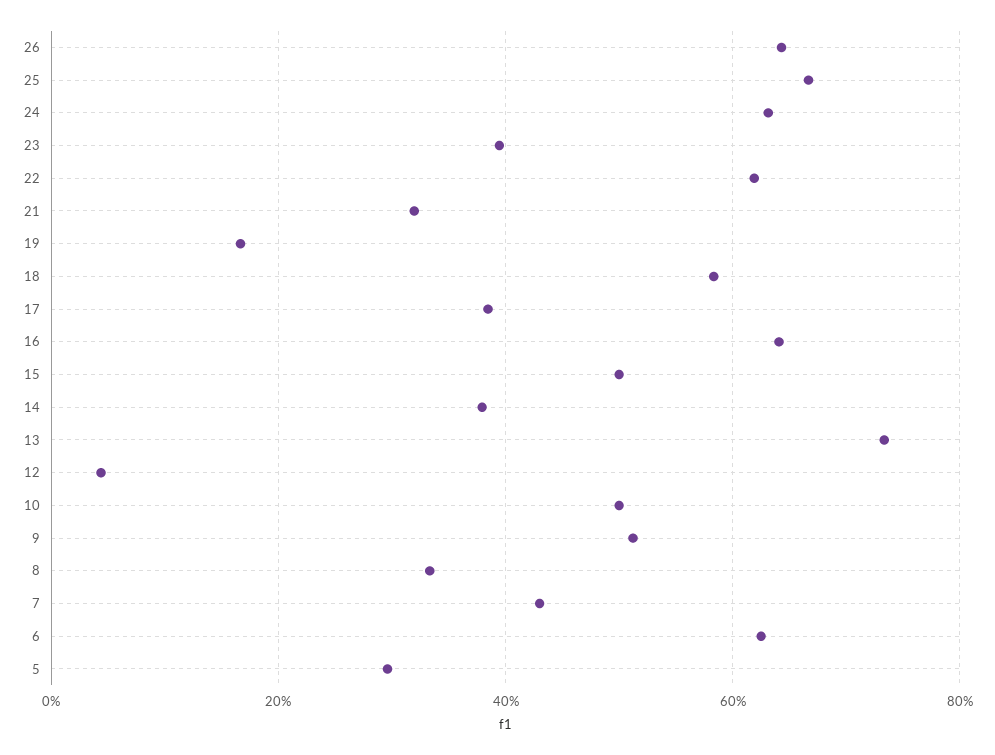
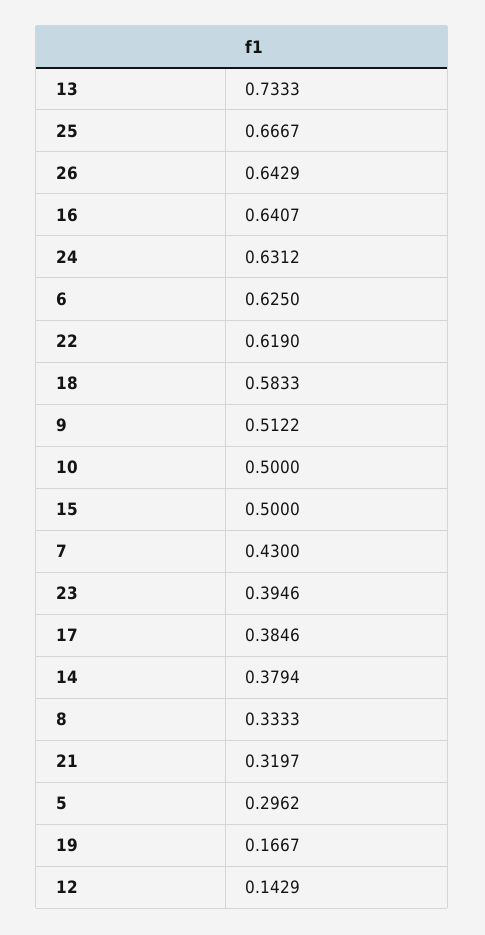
  {
    "26": 0.6429,
    "25": 0.6667,
    "24": 0.6312,
    "23": 0.3946,
    "22": 0.619,
    "21": 0.3197,
    "19": 0.1667,
    "18": 0.5833,
    "17": 0.3846,
    "16": 0.6407,
    "15": 0.5,
    "14": 0.3794,
    "13": 0.7333,
-   "12": 0.04,
+   "12": 0.1429,
    "10": 0.5,
    "9": 0.5122,
    "8": 0.3333,
    "7": 0.43,
    "6": 0.625,
    "5": 0.2962
  }

